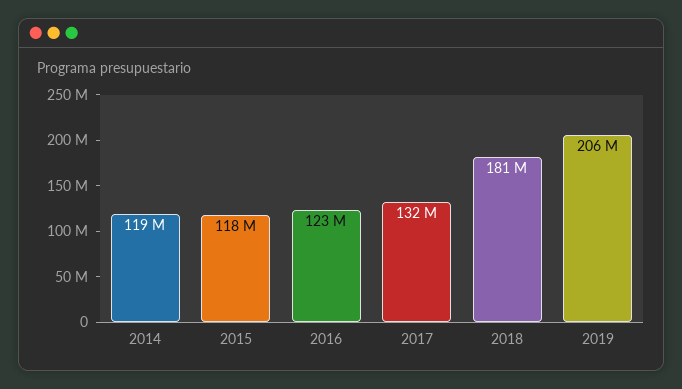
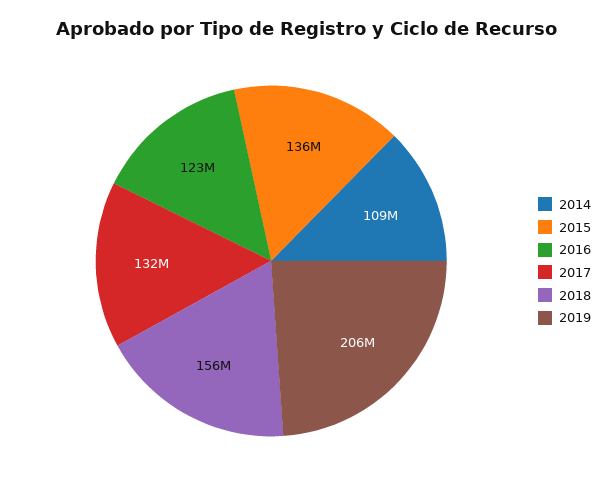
  {
-   "2014": 119000000,
+   "2014": 109000000,
-   "2015": 118000000,
+   "2015": 136000000,
    "2016": 123000000,
    "2017": 132000000,
-   "2018": 181000000,
+   "2018": 156000000,
    "2019": 206000000
  }

